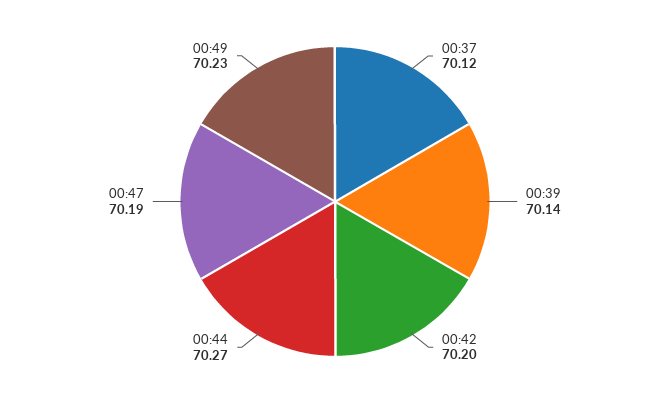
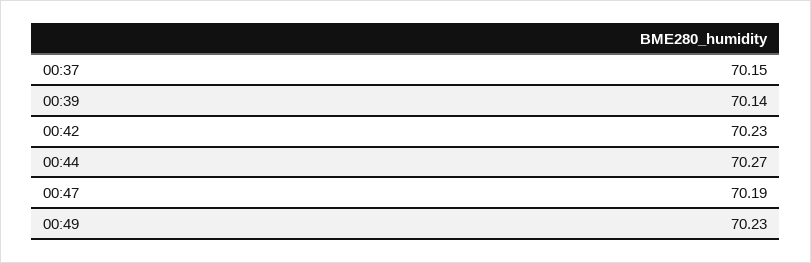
  {
-   "00:37": 70.12,
+   "00:37": 70.15,
    "00:39": 70.14,
-   "00:42": 70.2,
+   "00:42": 70.23,
    "00:44": 70.27,
    "00:47": 70.19,
    "00:49": 70.23
  }

